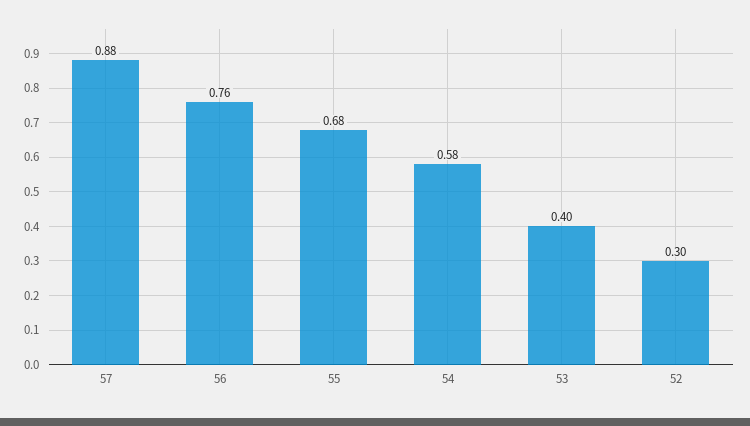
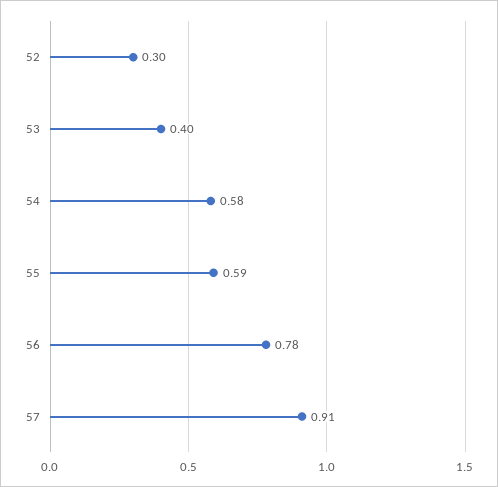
  {
-   "57": 0.88,
+   "57": 0.91,
-   "56": 0.76,
+   "56": 0.78,
-   "55": 0.68,
+   "55": 0.59,
    "54": 0.58,
    "53": 0.4,
    "52": 0.3
  }

